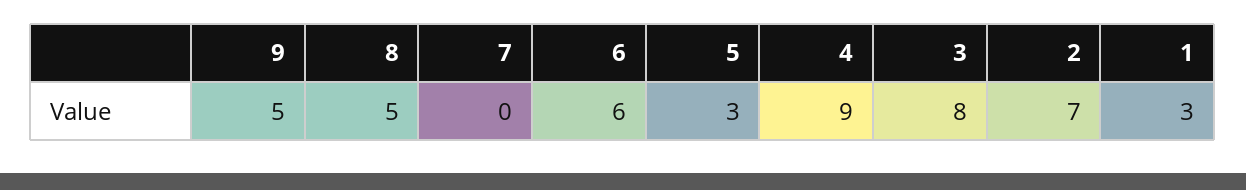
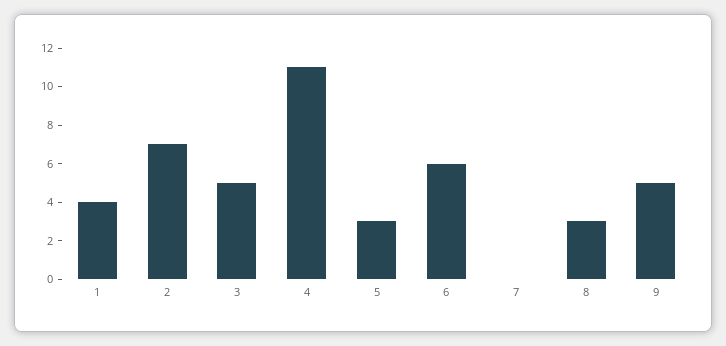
  {
    "9": 5,
-   "8": 5,
+   "8": 3,
    "7": 0,
    "6": 6,
    "5": 3,
-   "4": 9,
+   "4": 11,
-   "3": 8,
+   "3": 5,
    "2": 7,
-   "1": 3
+   "1": 4
  }

